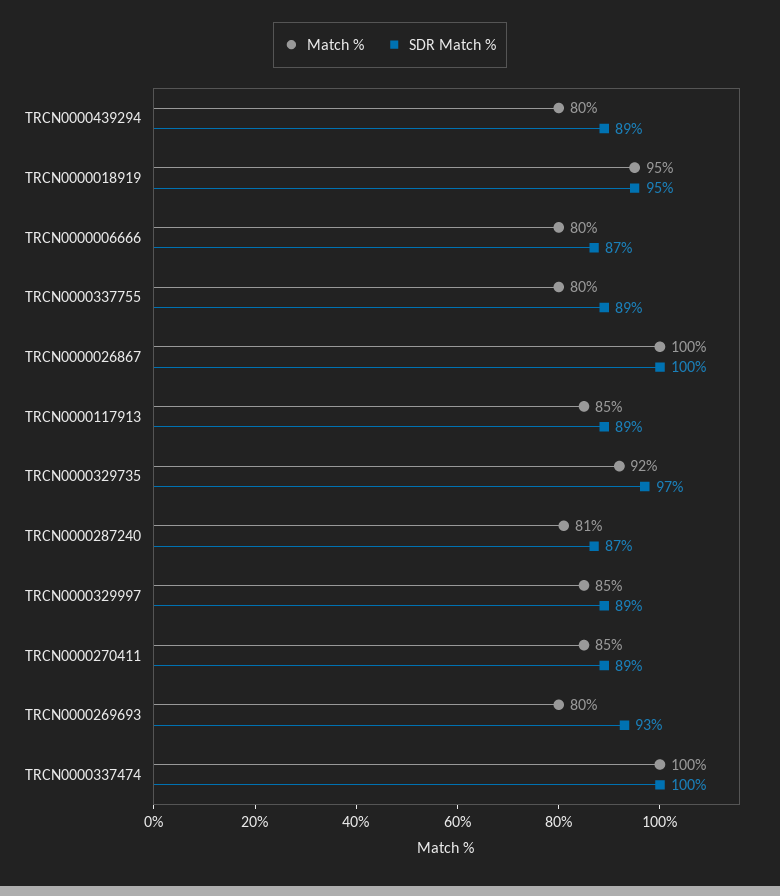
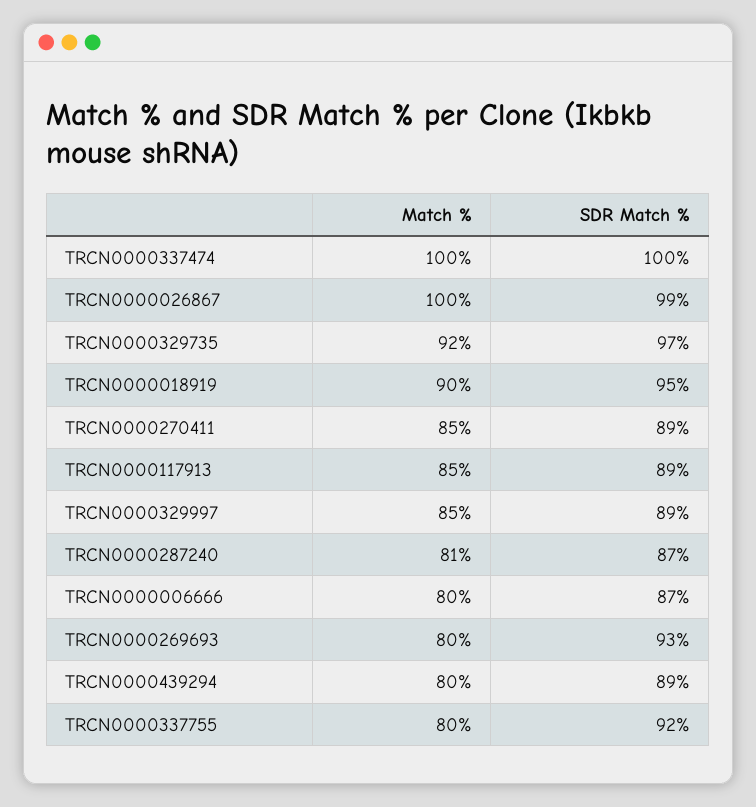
  {
    "Match %": {
      "TRCN0000439294": 80,
-     "TRCN0000018919": 95,
+     "TRCN0000018919": 90,
      "TRCN0000006666": 80,
      "TRCN0000337755": 80,
      "TRCN0000026867": 100,
      "TRCN0000117913": 85,
      "TRCN0000329735": 92,
      "TRCN0000287240": 81,
      "TRCN0000329997": 85,
      "TRCN0000270411": 85,
      "TRCN0000269693": 80,
      "TRCN0000337474": 100
    },
    "SDR Match %": {
      "TRCN0000439294": 89,
      "TRCN0000018919": 95,
      "TRCN0000006666": 87,
-     "TRCN0000337755": 89,
+     "TRCN0000337755": 92,
-     "TRCN0000026867": 100,
+     "TRCN0000026867": 99,
      "TRCN0000117913": 89,
      "TRCN0000329735": 97,
      "TRCN0000287240": 87,
      "TRCN0000329997": 89,
      "TRCN0000270411": 89,
      "TRCN0000269693": 93,
      "TRCN0000337474": 100
    }
  }

